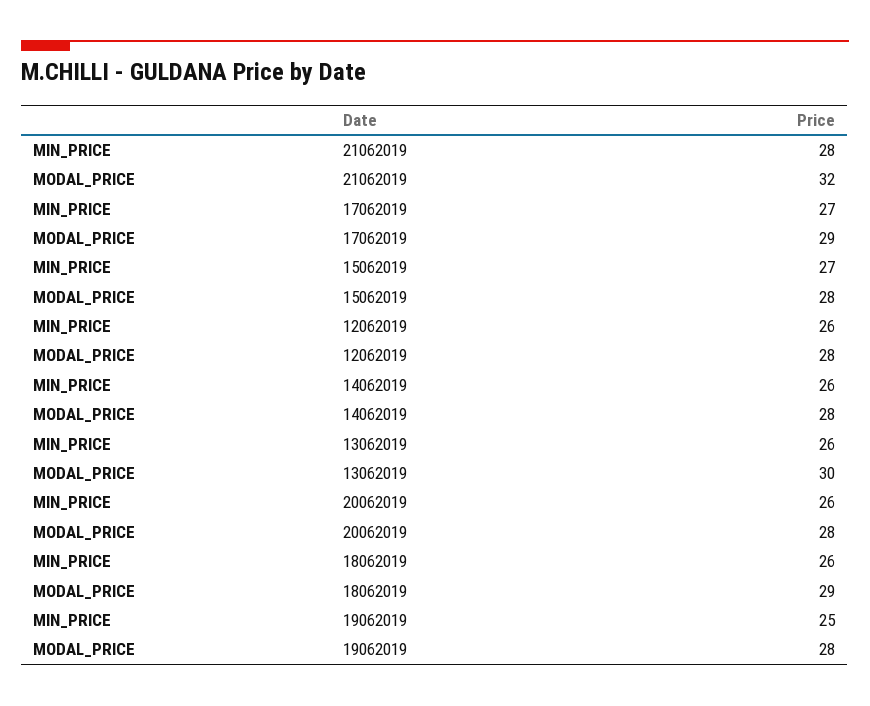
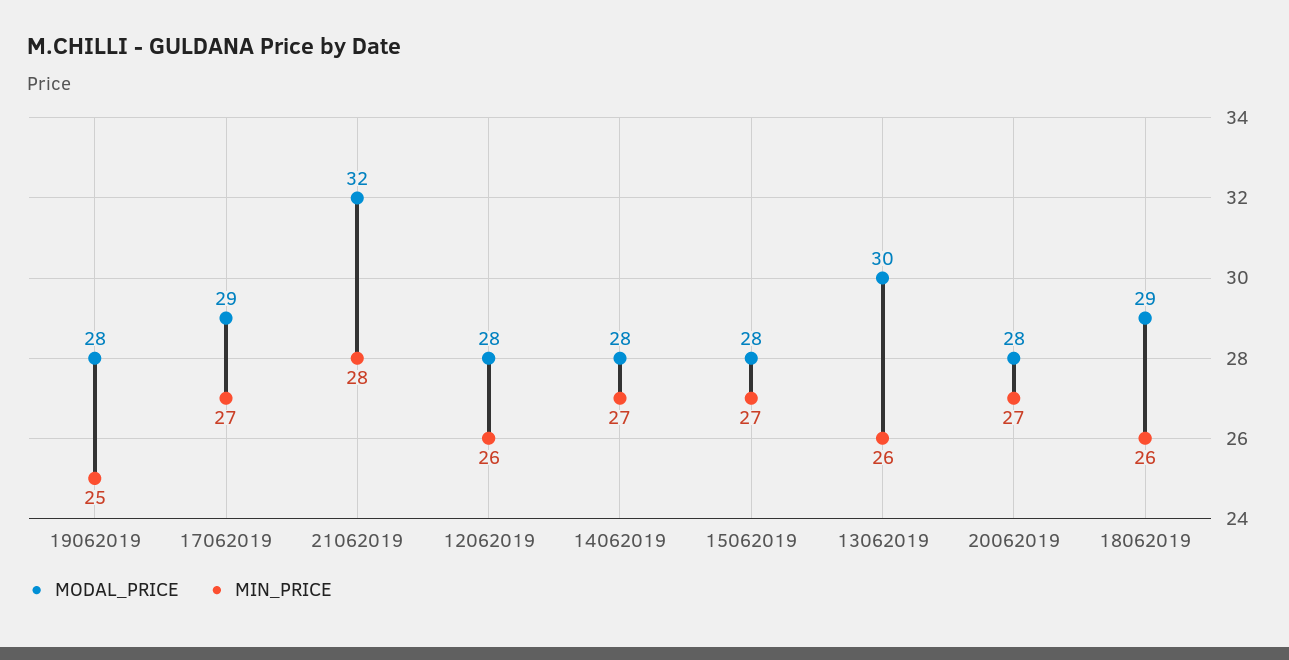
  {
    "MIN_PRICE": {
      "21062019": 28,
      "17062019": 27,
      "15062019": 27,
      "12062019": 26,
-     "14062019": 26,
+     "14062019": 27,
      "13062019": 26,
-     "20062019": 26,
+     "20062019": 27,
      "18062019": 26,
      "19062019": 25
    },
    "MODAL_PRICE": {
      "21062019": 32,
      "17062019": 29,
      "15062019": 28,
      "12062019": 28,
      "14062019": 28,
      "13062019": 30,
      "20062019": 28,
      "18062019": 29,
      "19062019": 28
    }
  }

